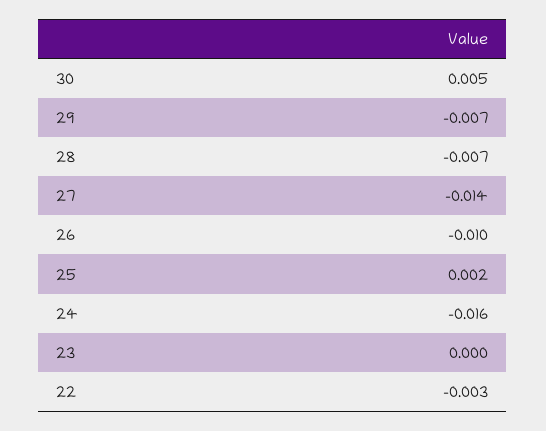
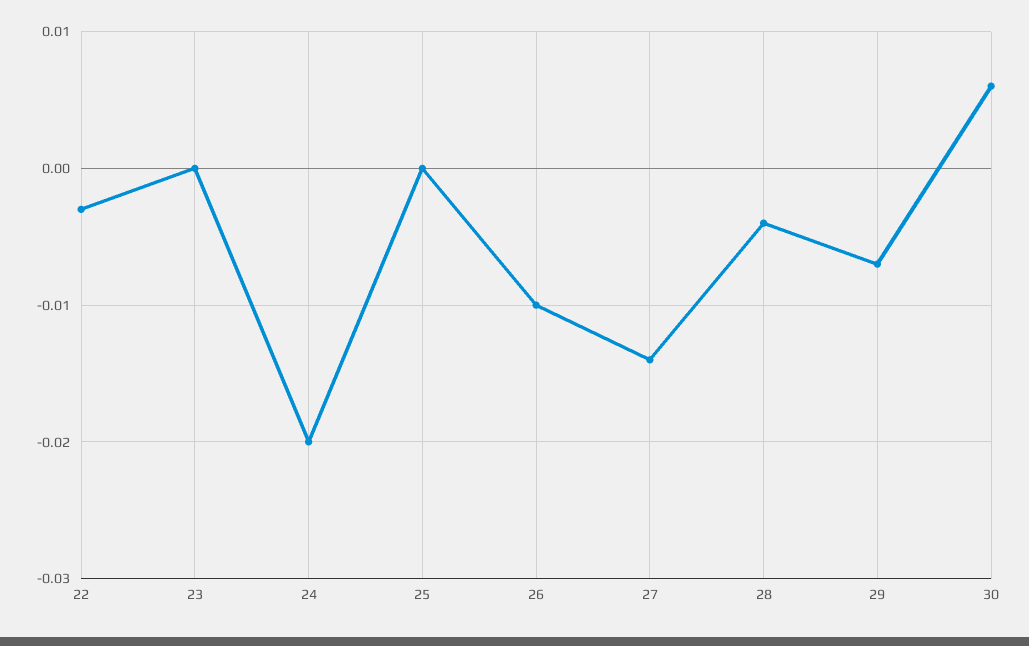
  {
-   "30": 0.005,
+   "30": 0.006,
    "29": -0.007,
-   "28": -0.007,
+   "28": -0.004,
    "27": -0.014,
    "26": -0.01,
-   "25": 0.002,
+   "25": 0,
-   "24": -0.016,
+   "24": -0.02,
    "23": 0,
    "22": -0.003
  }

